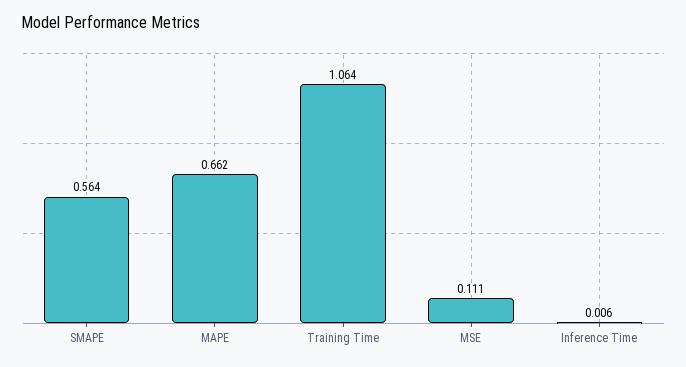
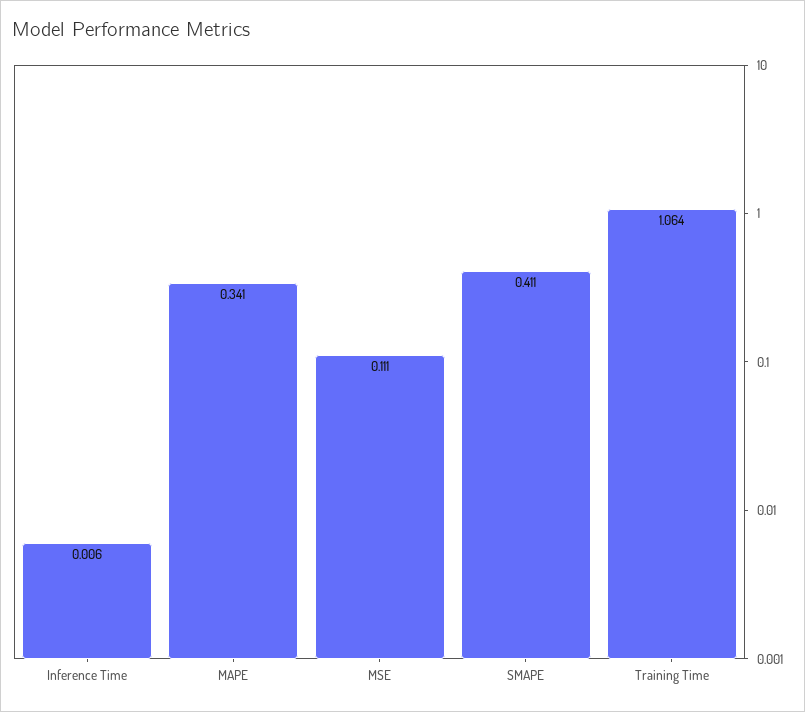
  {
-   "SMAPE": 0.564,
+   "SMAPE": 0.411,
-   "MAPE": 0.662,
+   "MAPE": 0.341,
    "Training Time": 1.064,
    "MSE": 0.111,
    "Inference Time": 0.006
  }

